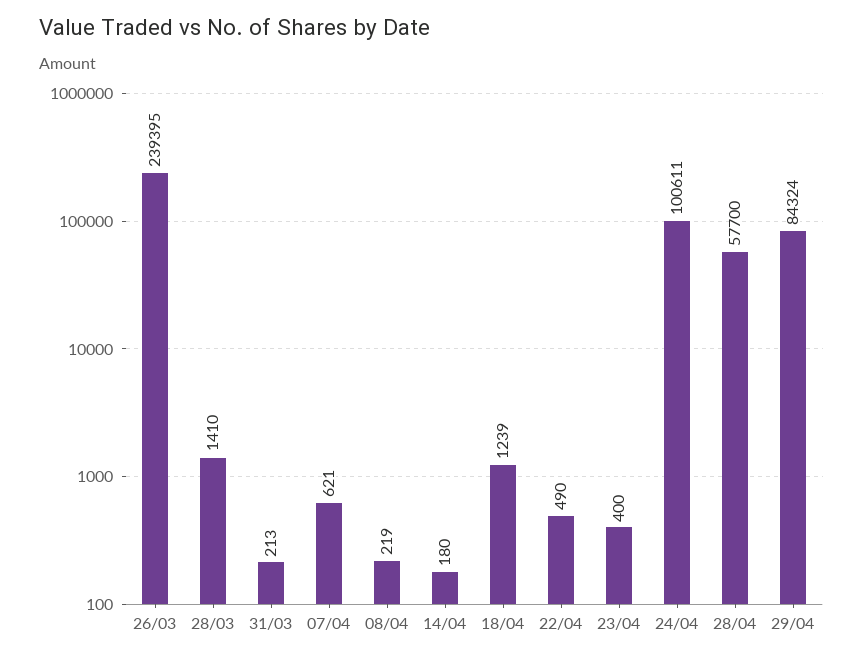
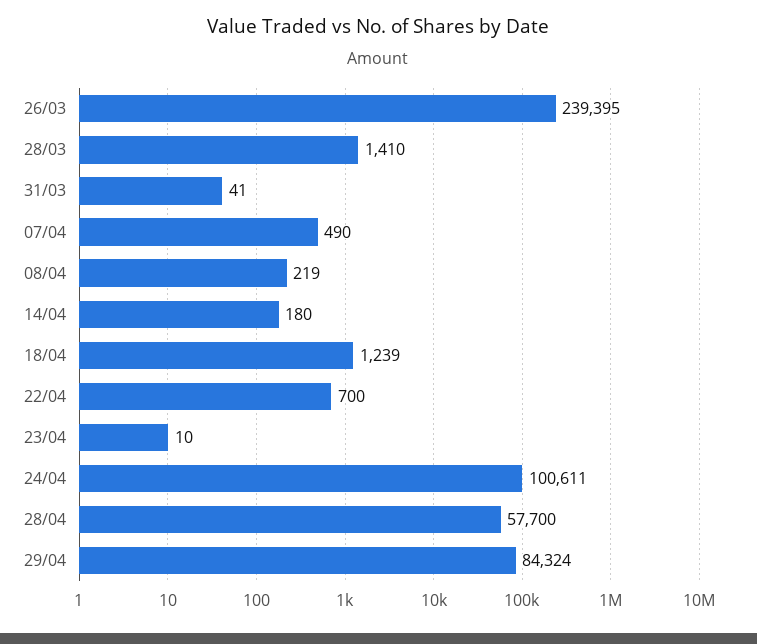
  {
    "26/03": 239395,
    "28/03": 1410,
-   "31/03": 213,
+   "31/03": 41,
-   "07/04": 621,
+   "07/04": 490,
    "08/04": 219,
    "14/04": 180,
    "18/04": 1239,
-   "22/04": 490,
+   "22/04": 700,
-   "23/04": 400,
+   "23/04": 10,
    "24/04": 100611,
    "28/04": 57700,
    "29/04": 84324
  }

